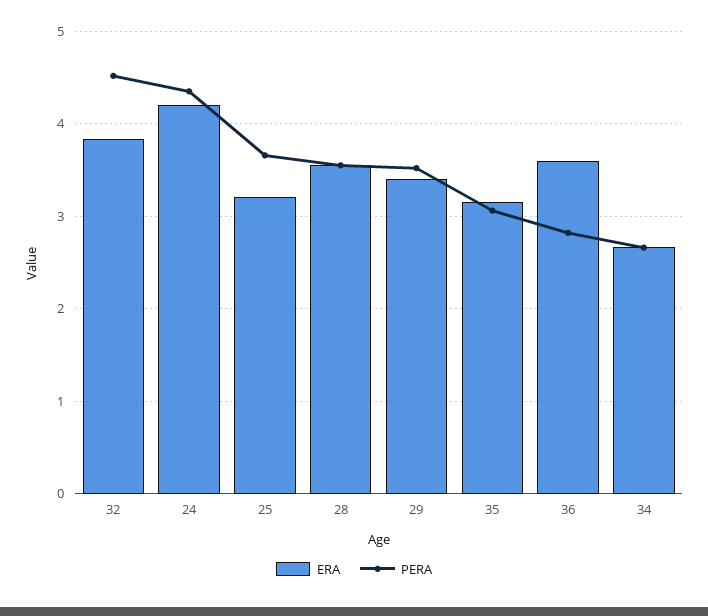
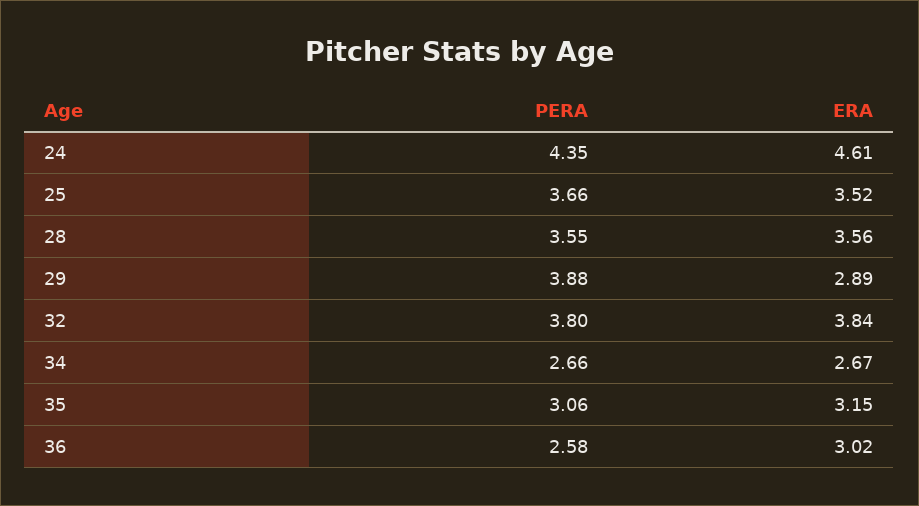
  {
    "ERA": {
      "32": 3.84,
-     "24": 4.2,
+     "24": 4.61,
-     "25": 3.2,
+     "25": 3.52,
      "28": 3.56,
-     "29": 3.4,
+     "29": 2.89,
      "35": 3.15,
-     "36": 3.6,
+     "36": 3.02,
      "34": 2.67
    },
    "PERA": {
-     "32": 4.5,
+     "32": 3.8,
      "24": 4.35,
      "25": 3.66,
      "28": 3.55,
-     "29": 3.5,
+     "29": 3.88,
      "35": 3.06,
-     "36": 2.8,
+     "36": 2.58,
      "34": 2.66
    }
  }

